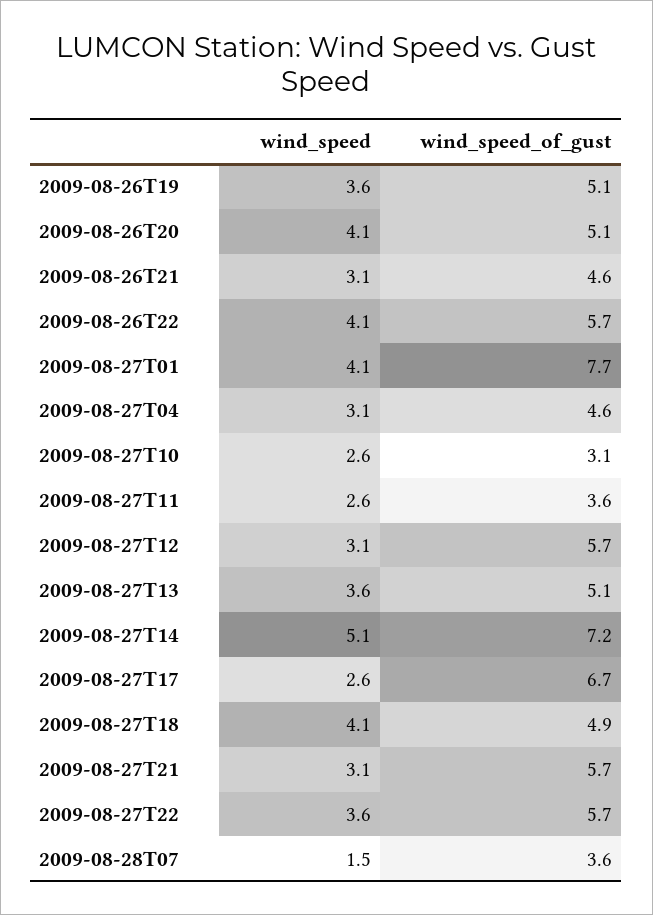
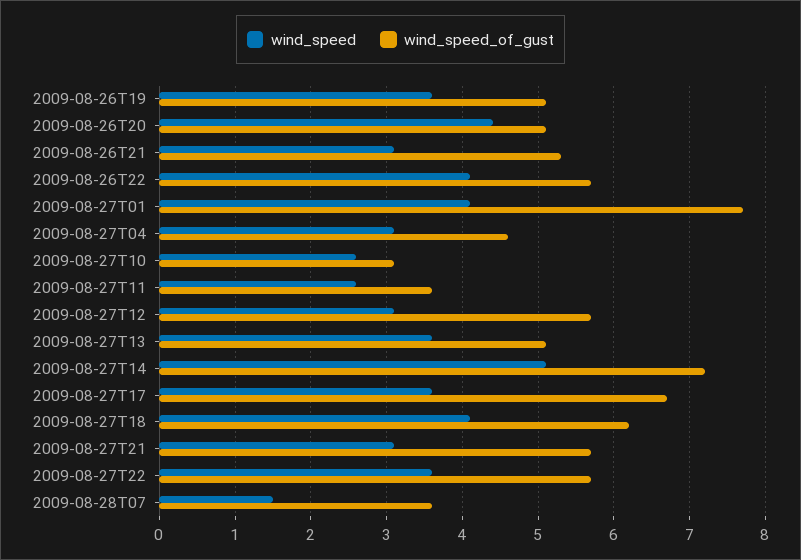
  {
    "wind_speed": {
      "2009-08-26T19": 3.6,
-     "2009-08-26T20": 4.1,
+     "2009-08-26T20": 4.4,
      "2009-08-26T21": 3.1,
      "2009-08-26T22": 4.1,
      "2009-08-27T01": 4.1,
      "2009-08-27T04": 3.1,
      "2009-08-27T10": 2.6,
      "2009-08-27T11": 2.6,
      "2009-08-27T12": 3.1,
      "2009-08-27T13": 3.6,
      "2009-08-27T14": 5.1,
-     "2009-08-27T17": 2.6,
+     "2009-08-27T17": 3.6,
      "2009-08-27T18": 4.1,
      "2009-08-27T21": 3.1,
      "2009-08-27T22": 3.6,
      "2009-08-28T07": 1.5
    },
    "wind_speed_of_gust": {
      "2009-08-26T19": 5.1,
      "2009-08-26T20": 5.1,
-     "2009-08-26T21": 4.6,
+     "2009-08-26T21": 5.3,
      "2009-08-26T22": 5.7,
      "2009-08-27T01": 7.7,
      "2009-08-27T04": 4.6,
      "2009-08-27T10": 3.1,
      "2009-08-27T11": 3.6,
      "2009-08-27T12": 5.7,
      "2009-08-27T13": 5.1,
      "2009-08-27T14": 7.2,
      "2009-08-27T17": 6.7,
-     "2009-08-27T18": 4.9,
+     "2009-08-27T18": 6.2,
      "2009-08-27T21": 5.7,
      "2009-08-27T22": 5.7,
      "2009-08-28T07": 3.6
    }
  }

